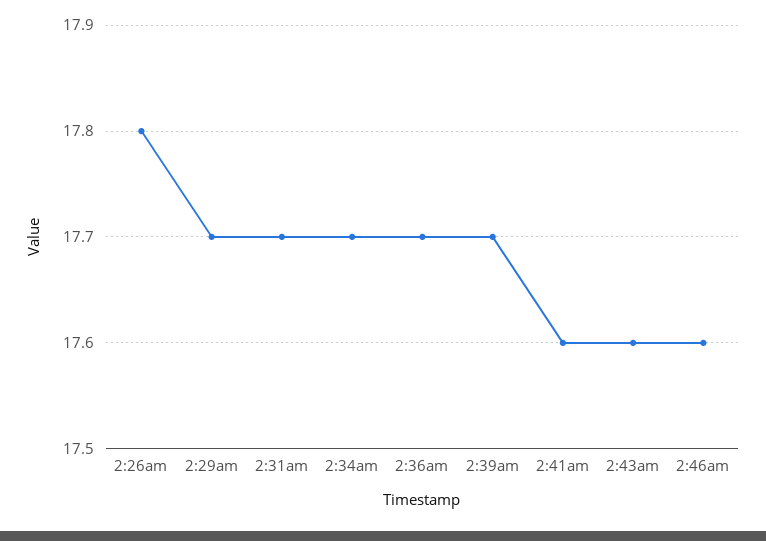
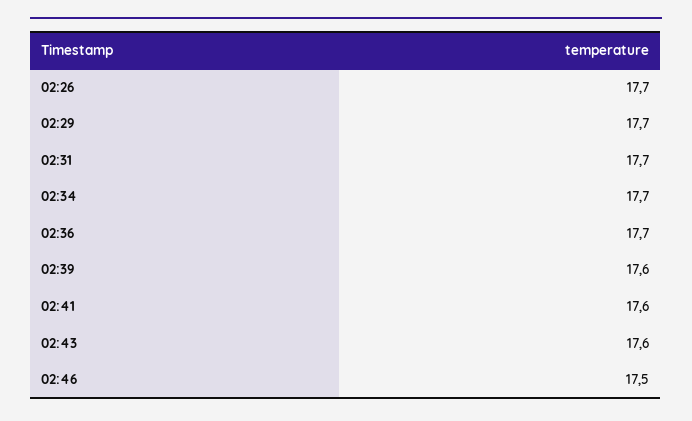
  {
-   "2:26am": 17.8,
+   "2:26am": 17.7,
    "2:29am": 17.7,
    "2:31am": 17.7,
    "2:34am": 17.7,
    "2:36am": 17.7,
-   "2:39am": 17.7,
+   "2:39am": 17.6,
    "2:41am": 17.6,
    "2:43am": 17.6,
-   "2:46am": 17.6
+   "2:46am": 17.5
  }

